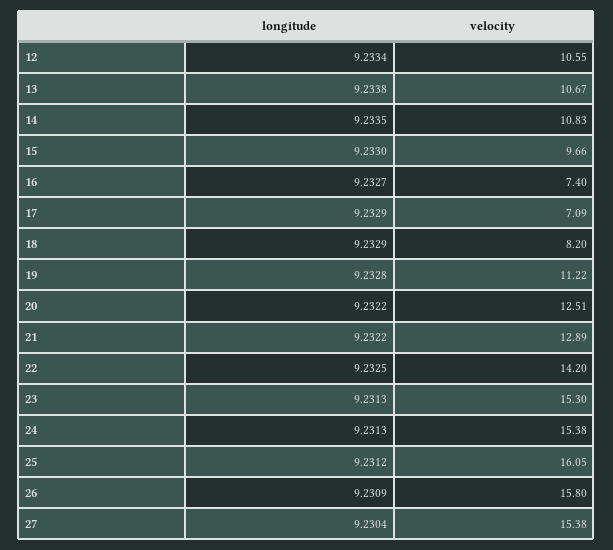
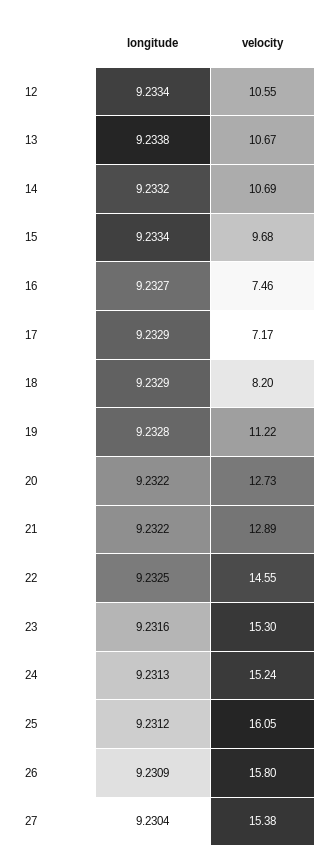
  {
    "longitude": {
      "12": 9.2334,
      "13": 9.2338,
-     "14": 9.2335,
+     "14": 9.2332,
-     "15": 9.233,
+     "15": 9.2334,
      "16": 9.2327,
      "17": 9.2329,
      "18": 9.2329,
      "19": 9.2328,
      "20": 9.2322,
      "21": 9.2322,
      "22": 9.2325,
-     "23": 9.2313,
+     "23": 9.2316,
      "24": 9.2313,
      "25": 9.2312,
      "26": 9.2309,
      "27": 9.2304
    },
    "velocity": {
      "12": 10.55,
      "13": 10.67,
-     "14": 10.83,
+     "14": 10.69,
-     "15": 9.66,
+     "15": 9.68,
-     "16": 7.4,
+     "16": 7.46,
-     "17": 7.09,
+     "17": 7.17,
      "18": 8.2,
      "19": 11.22,
-     "20": 12.51,
+     "20": 12.73,
      "21": 12.89,
-     "22": 14.2,
+     "22": 14.55,
      "23": 15.3,
-     "24": 15.38,
+     "24": 15.24,
      "25": 16.05,
      "26": 15.8,
      "27": 15.38
    }
  }

